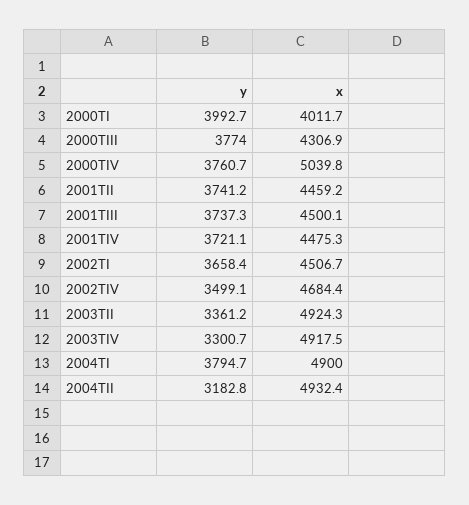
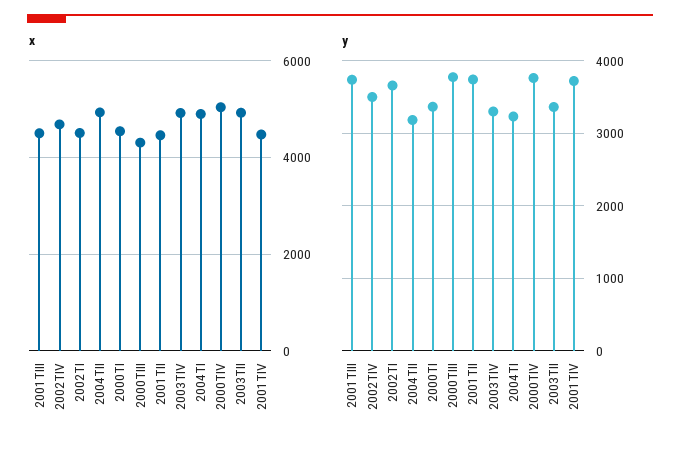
  {
    "y": {
-     "2000TI": 3992.7,
+     "2000TI": 3400,
      "2000TIII": 3774,
      "2000TIV": 3760.7,
      "2001TII": 3741.2,
      "2001TIII": 3737.3,
      "2001TIV": 3721.1,
      "2002TI": 3658.4,
      "2002TIV": 3499.1,
      "2003TII": 3361.2,
      "2003TIV": 3300.7,
-     "2004TI": 3794.7,
+     "2004TI": 3200,
      "2004TII": 3182.8
    },
    "x": {
-     "2000TI": 4011.7,
+     "2000TI": 4600,
      "2000TIII": 4306.9,
      "2000TIV": 5039.8,
      "2001TII": 4459.2,
      "2001TIII": 4500.1,
      "2001TIV": 4475.3,
      "2002TI": 4506.7,
      "2002TIV": 4684.4,
      "2003TII": 4924.3,
      "2003TIV": 4917.5,
      "2004TI": 4900,
      "2004TII": 4932.4
    }
  }

